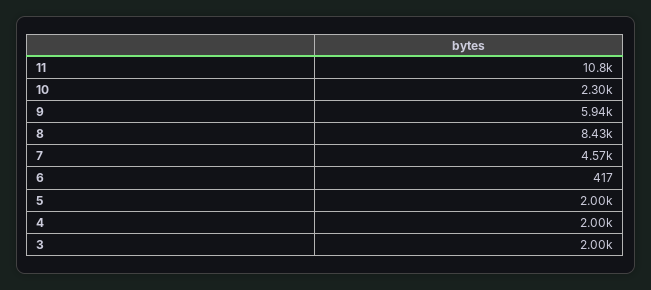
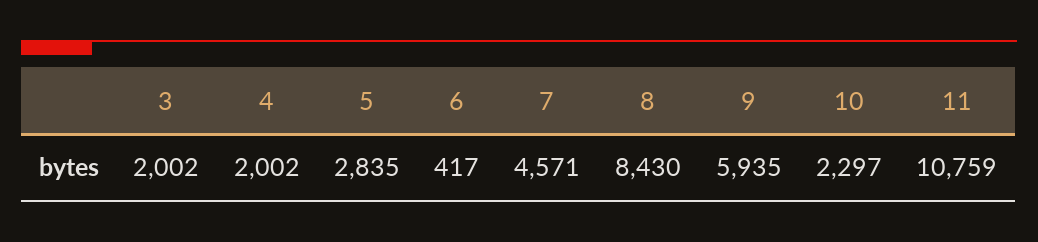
  {
    "11": 10759,
    "10": 2297,
    "9": 5935,
    "8": 8430,
    "7": 4571,
    "6": 417,
-   "5": 2000,
+   "5": 2835,
    "4": 2002,
    "3": 2002
  }

